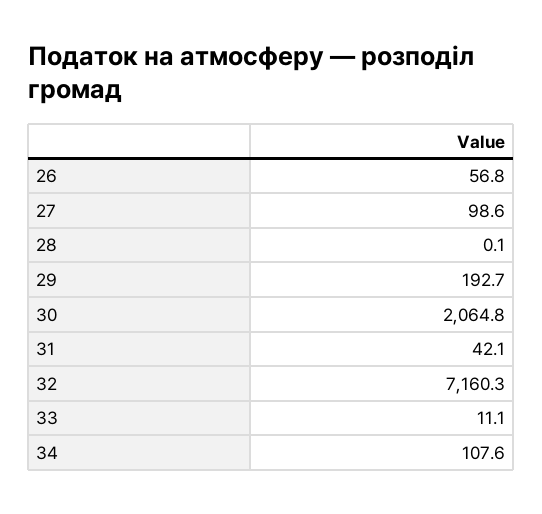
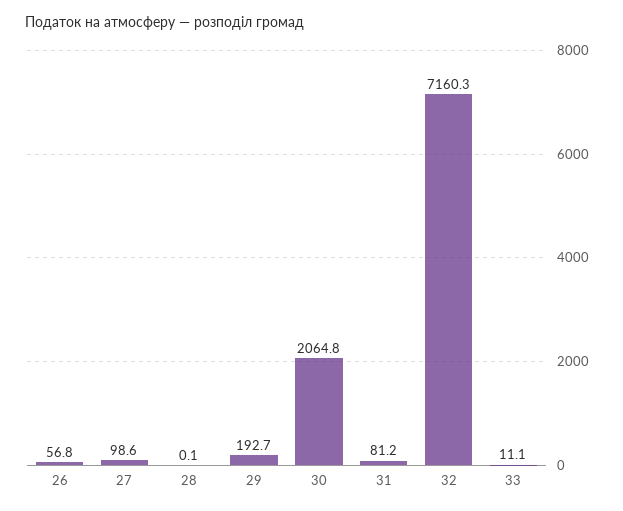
  {
    "26": 56.8,
    "27": 98.6,
    "28": 0.1,
    "29": 192.7,
    "30": 2064.8,
-   "31": 42.1,
+   "31": 81.2,
    "32": 7160.3,
-   "33": 11.1,
+   "33": 11.1
-   "34": 107.6
  }

